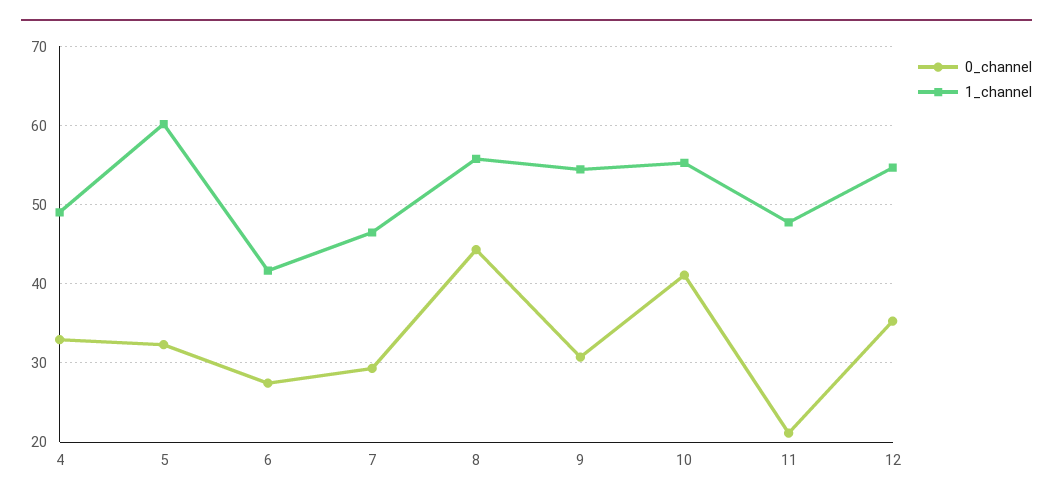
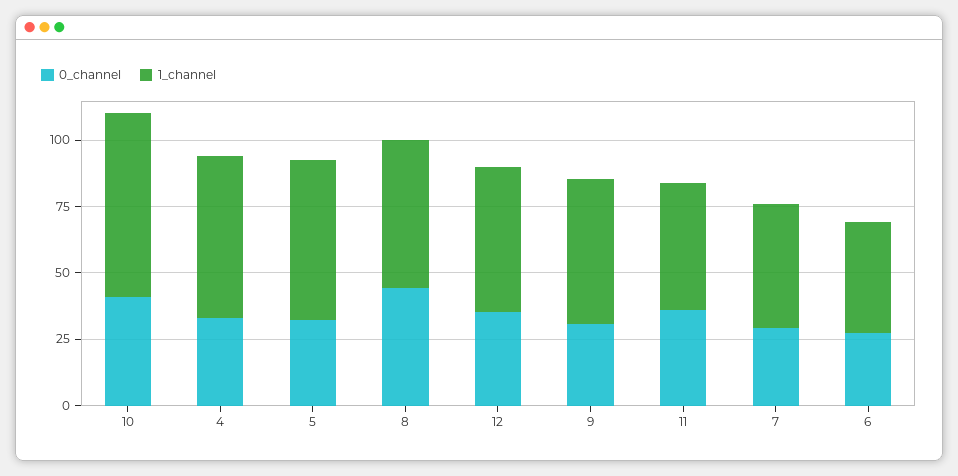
  {
    "0_channel": {
      "4": 33,
      "5": 32,
      "6": 27,
      "7": 29,
      "8": 44,
      "9": 31,
      "10": 41,
-     "11": 21,
+     "11": 35,
      "12": 35
    },
    "1_channel": {
-     "4": 49,
+     "4": 60,
      "5": 60,
      "6": 42,
      "7": 46,
      "8": 56,
      "9": 54,
-     "10": 55,
+     "10": 70,
      "11": 48,
      "12": 55
    }
  }

